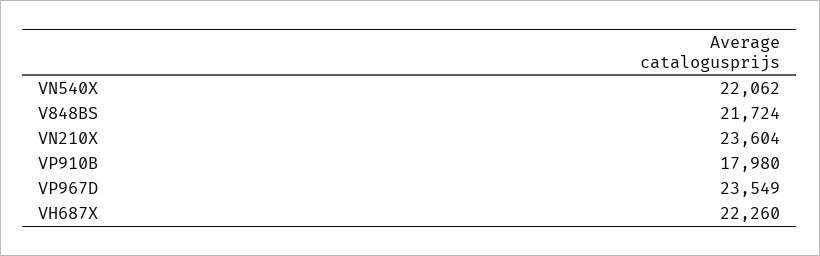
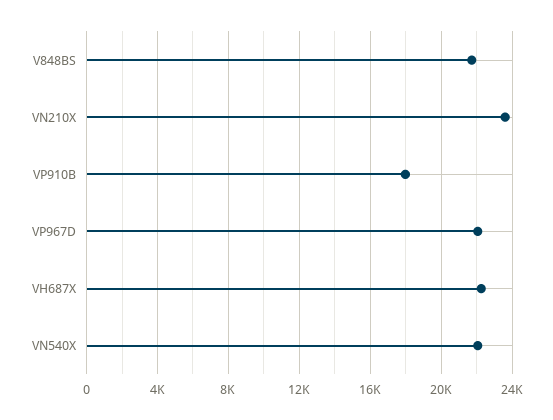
  {
    "VN540X": 22062,
    "V848BS": 21724,
    "VN210X": 23604,
    "VP910B": 17980,
-   "VP967D": 23549,
+   "VP967D": 22000,
    "VH687X": 22260
  }

